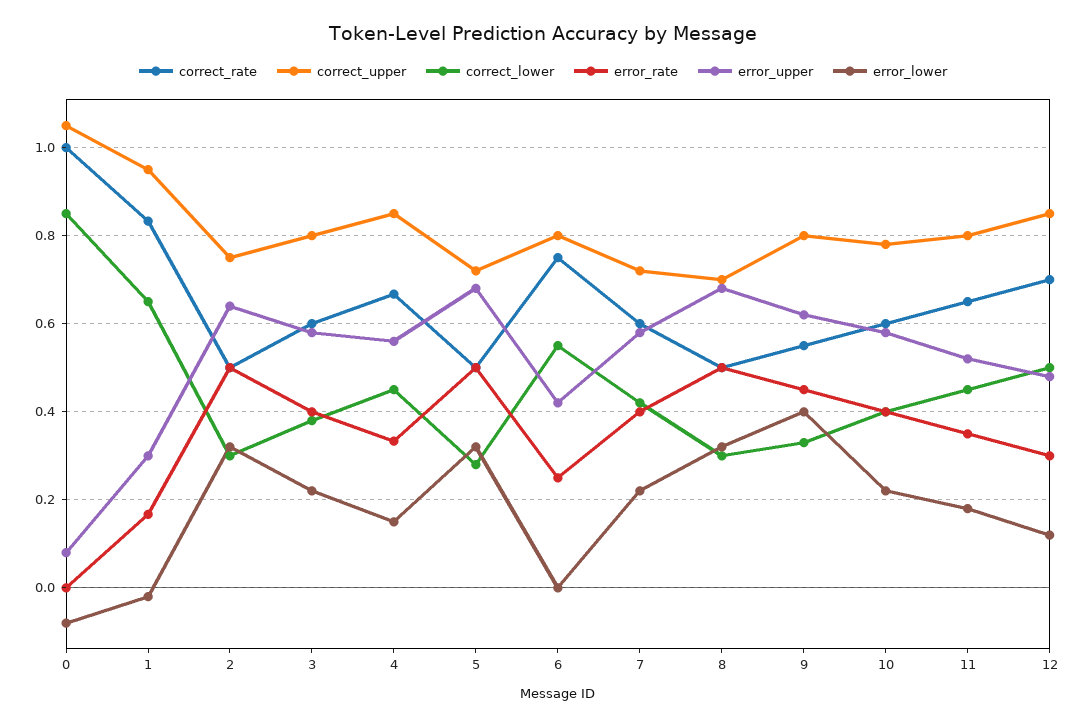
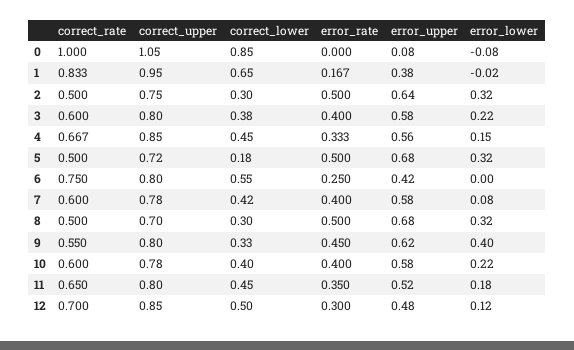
  {
    "correct_rate": {
      "0": 1,
      "1": 0.833,
      "2": 0.5,
      "3": 0.6,
      "4": 0.667,
      "5": 0.5,
      "6": 0.75,
      "7": 0.6,
      "8": 0.5,
      "9": 0.55,
      "10": 0.6,
      "11": 0.65,
      "12": 0.7
    },
    "correct_upper": {
      "0": 1.05,
      "1": 0.95,
      "2": 0.75,
      "3": 0.8,
      "4": 0.85,
      "5": 0.72,
      "6": 0.8,
-     "7": 0.72,
+     "7": 0.78,
      "8": 0.7,
      "9": 0.8,
      "10": 0.78,
      "11": 0.8,
      "12": 0.85
    },
    "correct_lower": {
      "0": 0.85,
      "1": 0.65,
      "2": 0.3,
      "3": 0.38,
      "4": 0.45,
-     "5": 0.28,
+     "5": 0.18,
      "6": 0.55,
      "7": 0.42,
      "8": 0.3,
      "9": 0.33,
      "10": 0.4,
      "11": 0.45,
      "12": 0.5
    },
    "error_rate": {
      "0": 0,
      "1": 0.167,
      "2": 0.5,
      "3": 0.4,
      "4": 0.333,
      "5": 0.5,
      "6": 0.25,
      "7": 0.4,
      "8": 0.5,
      "9": 0.45,
      "10": 0.4,
      "11": 0.35,
      "12": 0.3
    },
    "error_upper": {
      "0": 0.08,
-     "1": 0.3,
+     "1": 0.38,
      "2": 0.64,
      "3": 0.58,
      "4": 0.56,
      "5": 0.68,
      "6": 0.42,
      "7": 0.58,
      "8": 0.68,
      "9": 0.62,
      "10": 0.58,
      "11": 0.52,
      "12": 0.48
    },
    "error_lower": {
      "0": -0.08,
      "1": -0.02,
      "2": 0.32,
      "3": 0.22,
      "4": 0.15,
      "5": 0.32,
      "6": 0,
-     "7": 0.22,
+     "7": 0.08,
      "8": 0.32,
      "9": 0.4,
      "10": 0.22,
      "11": 0.18,
      "12": 0.12
    }
  }

